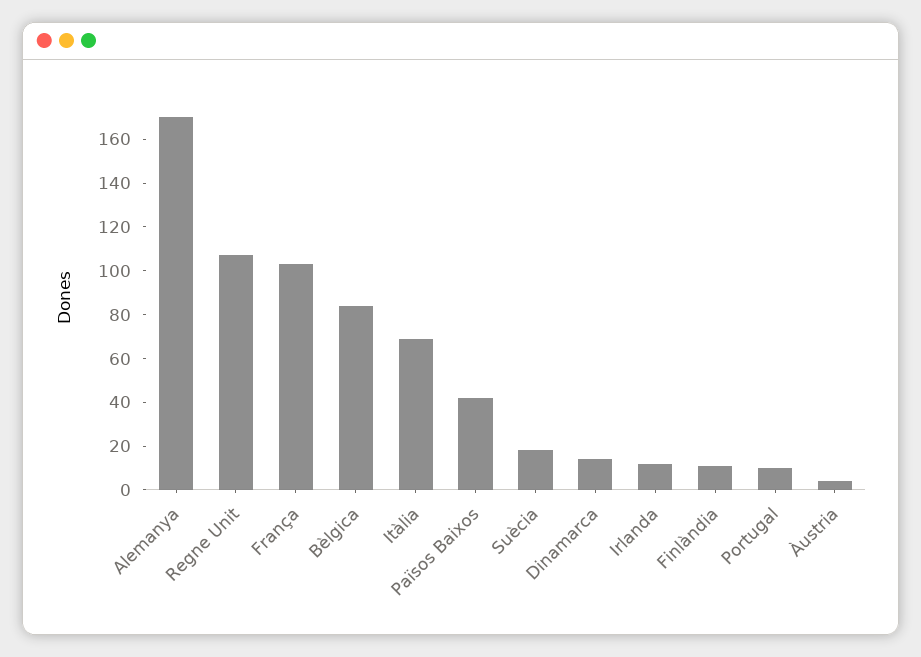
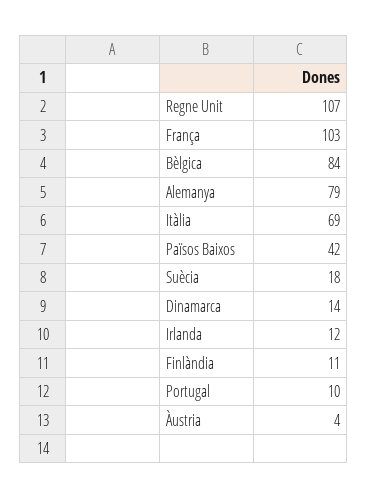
  {
-   "Alemanya": 170,
+   "Alemanya": 79,
    "Regne Unit": 107,
    "França": 103,
    "Bèlgica": 84,
    "Itàlia": 69,
    "Països Baixos": 42,
    "Suècia": 18,
    "Dinamarca": 14,
    "Irlanda": 12,
    "Finlàndia": 11,
    "Portugal": 10,
    "Àustria": 4
  }

